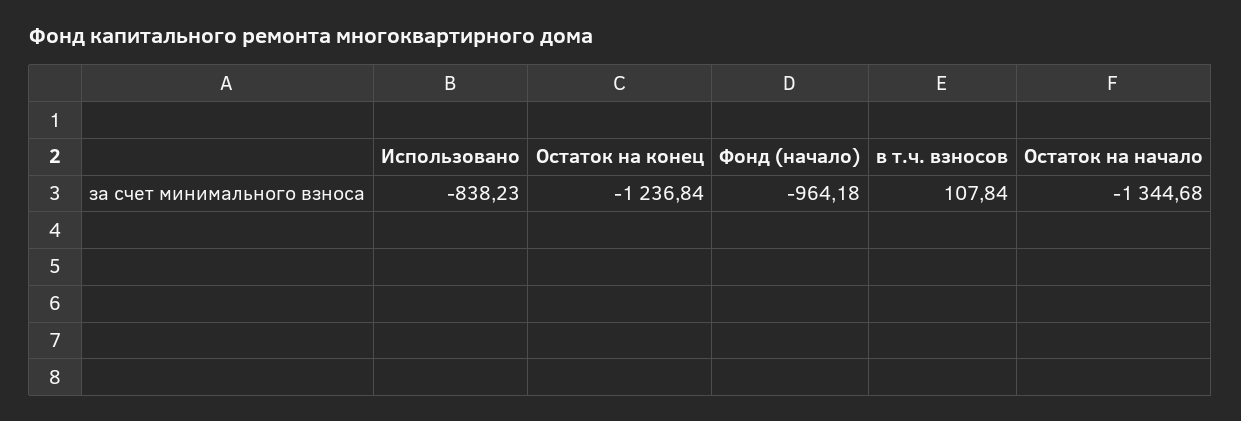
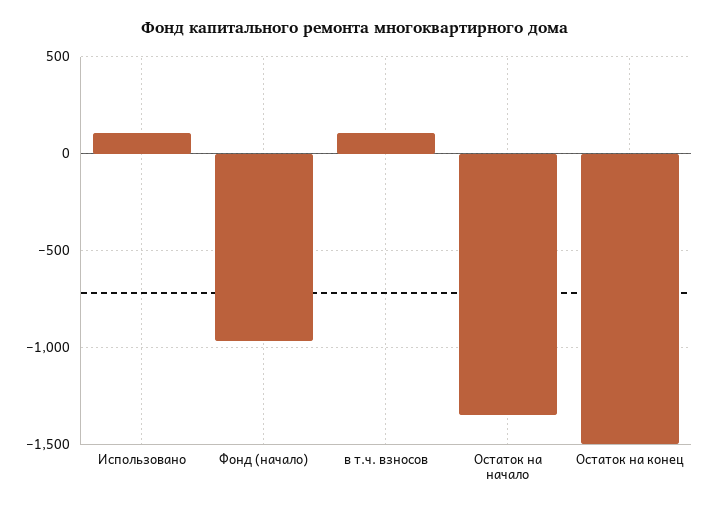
  {
-   "Использовано": -838.23,
+   "Использовано": 100,
-   "Остаток на конец": -1236.84,
+   "Остаток на конец": -1500,
    "Фонд (начало)": -964.18,
    "в т.ч. взносов": 107.84,
    "Остаток на начало": -1344.68
  }

